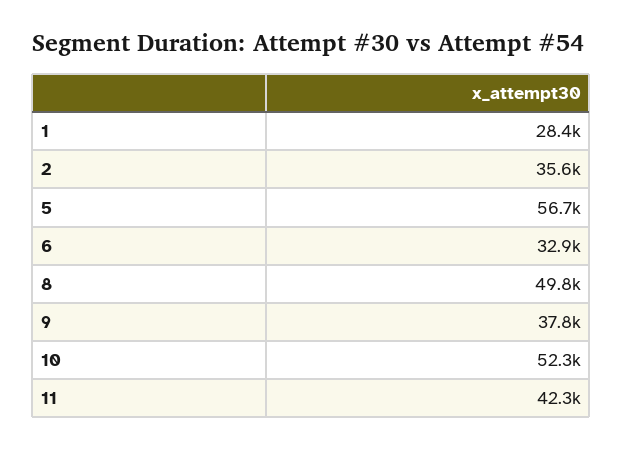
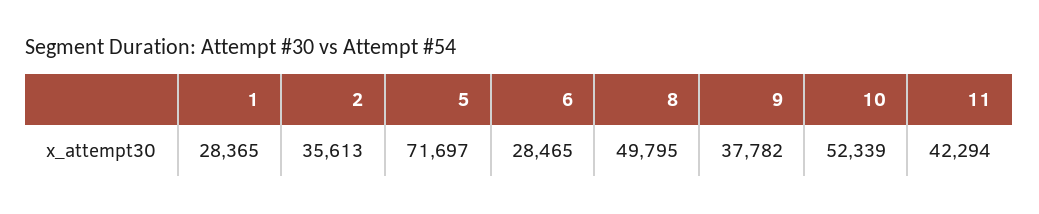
  {
    "1": 28365,
    "2": 35613,
-   "5": 56700,
+   "5": 71697,
-   "6": 32900,
+   "6": 28465,
    "8": 49795,
    "9": 37782,
    "10": 52339,
    "11": 42294
  }

